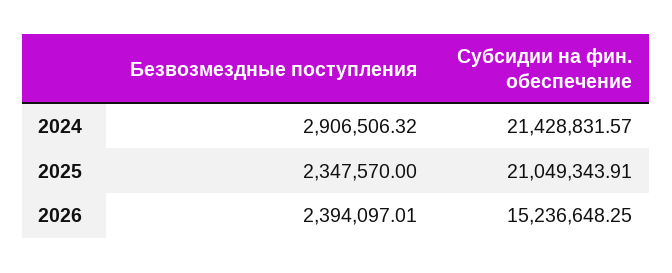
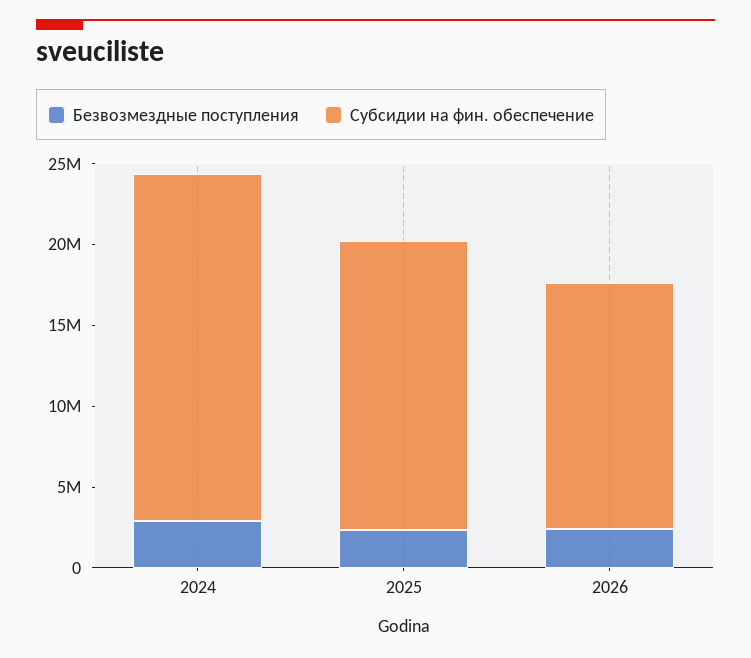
  {
    "Безвозмездные поступления": {
      "2024": 2906506.32,
      "2025": 2347570,
      "2026": 2394097.01
    },
    "Субсидии на фин. обеспечение": {
      "2024": 21428831.57,
-     "2025": 21049343.91,
+     "2025": 18000000,
      "2026": 15236648.25
    }
  }

